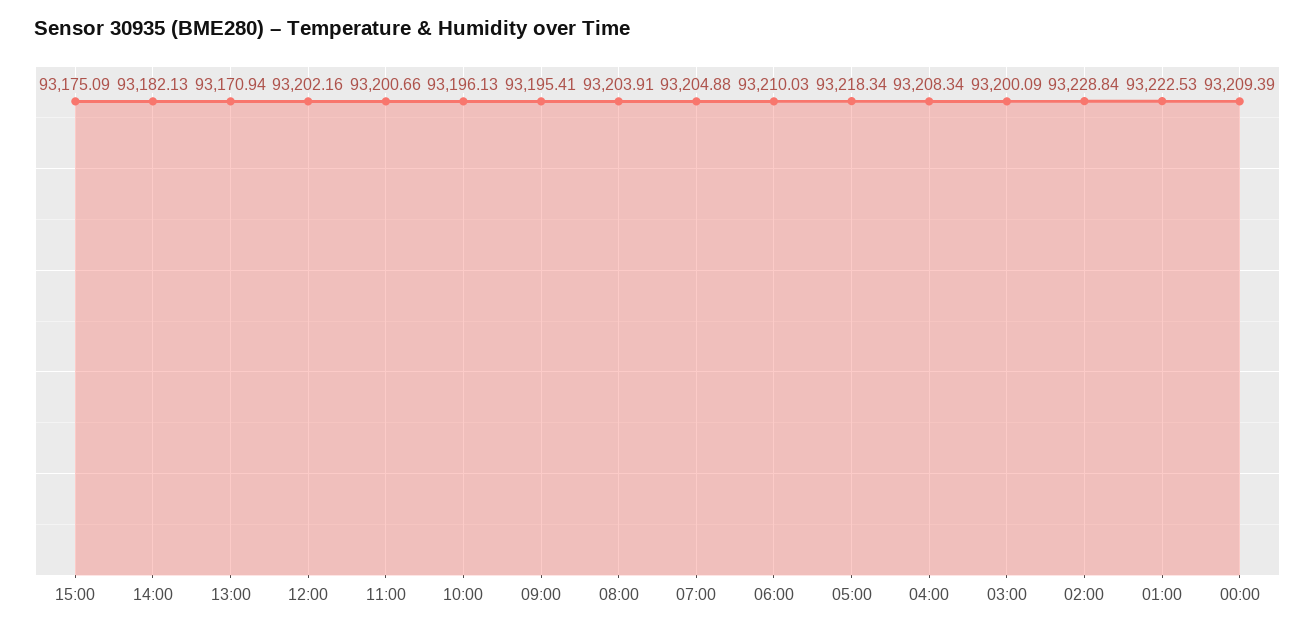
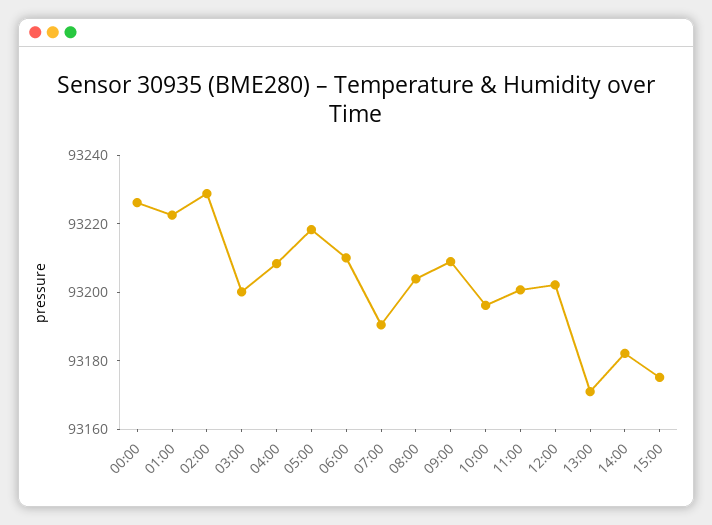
  {
    "15:00": 93175.09,
    "14:00": 93182.13,
    "13:00": 93170.94,
    "12:00": 93202.16,
    "11:00": 93200.66,
    "10:00": 93196.13,
-   "09:00": 93195.41,
+   "09:00": 93210,
    "08:00": 93203.91,
-   "07:00": 93204.88,
+   "07:00": 93190,
    "06:00": 93210.03,
    "05:00": 93218.34,
    "04:00": 93208.34,
    "03:00": 93200.09,
    "02:00": 93228.84,
    "01:00": 93222.53,
-   "00:00": 93209.39
+   "00:00": 93225
  }

